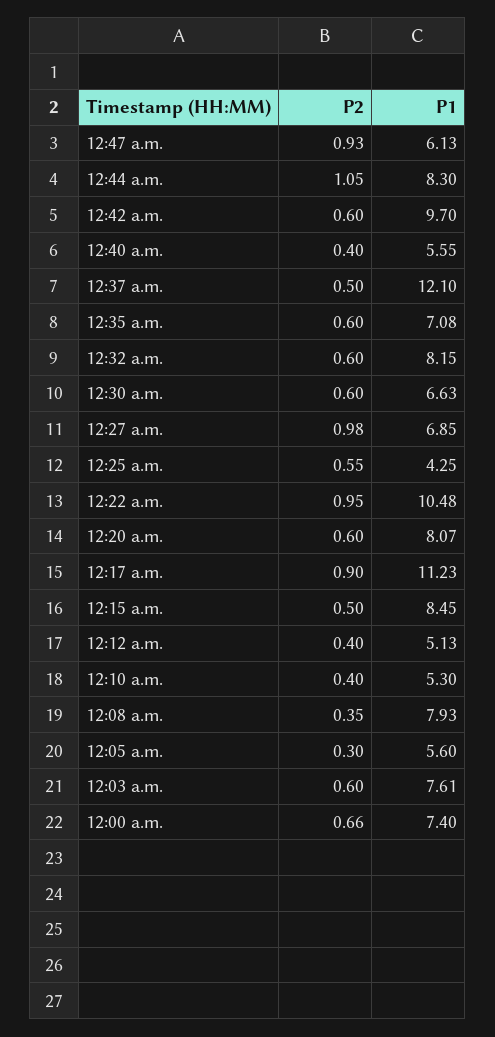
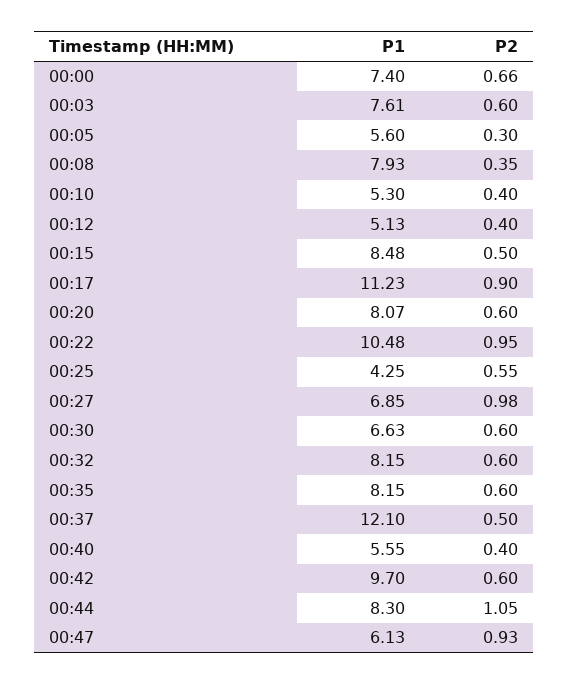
  {
    "P2": {
      "12:47 a.m.": 0.93,
      "12:44 a.m.": 1.05,
      "12:42 a.m.": 0.6,
      "12:40 a.m.": 0.4,
      "12:37 a.m.": 0.5,
      "12:35 a.m.": 0.6,
      "12:32 a.m.": 0.6,
      "12:30 a.m.": 0.6,
      "12:27 a.m.": 0.98,
      "12:25 a.m.": 0.55,
      "12:22 a.m.": 0.95,
      "12:20 a.m.": 0.6,
      "12:17 a.m.": 0.9,
      "12:15 a.m.": 0.5,
      "12:12 a.m.": 0.4,
      "12:10 a.m.": 0.4,
      "12:08 a.m.": 0.35,
      "12:05 a.m.": 0.3,
      "12:03 a.m.": 0.6,
      "12:00 a.m.": 0.66
    },
    "P1": {
      "12:47 a.m.": 6.13,
      "12:44 a.m.": 8.3,
      "12:42 a.m.": 9.7,
      "12:40 a.m.": 5.55,
      "12:37 a.m.": 12.1,
-     "12:35 a.m.": 7.08,
+     "12:35 a.m.": 8.15,
      "12:32 a.m.": 8.15,
      "12:30 a.m.": 6.63,
      "12:27 a.m.": 6.85,
      "12:25 a.m.": 4.25,
      "12:22 a.m.": 10.48,
      "12:20 a.m.": 8.07,
      "12:17 a.m.": 11.23,
-     "12:15 a.m.": 8.45,
+     "12:15 a.m.": 8.48,
      "12:12 a.m.": 5.13,
      "12:10 a.m.": 5.3,
      "12:08 a.m.": 7.93,
      "12:05 a.m.": 5.6,
      "12:03 a.m.": 7.61,
      "12:00 a.m.": 7.4
    }
  }

